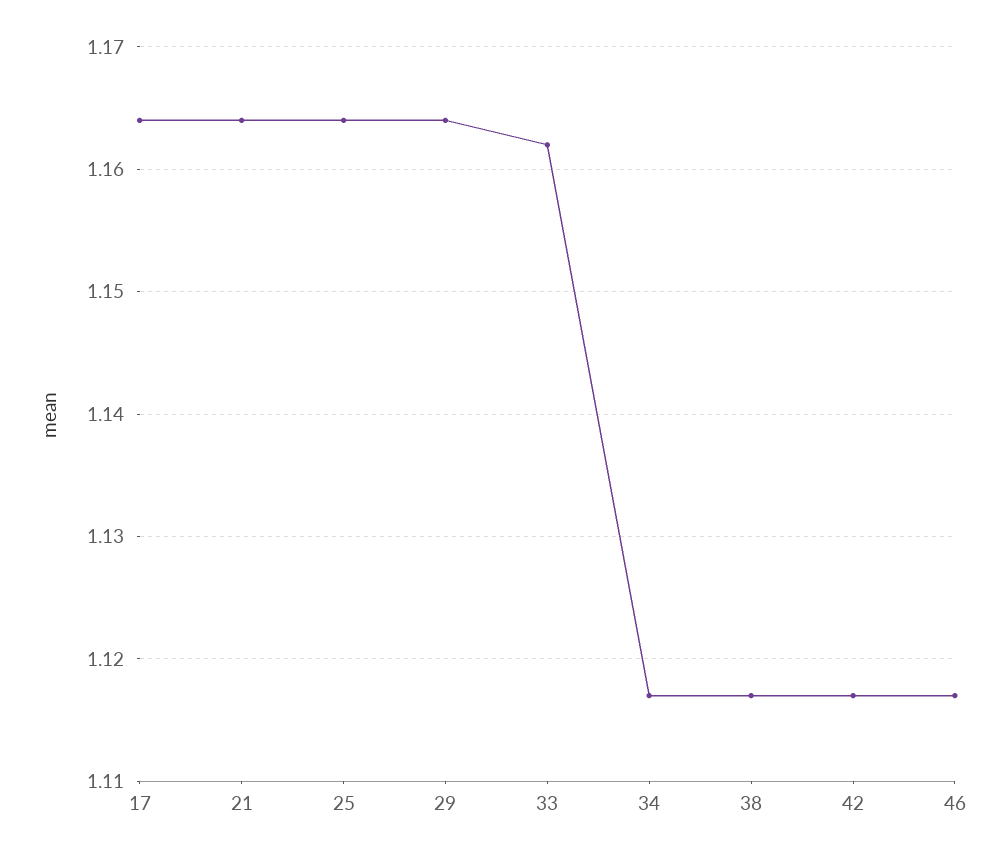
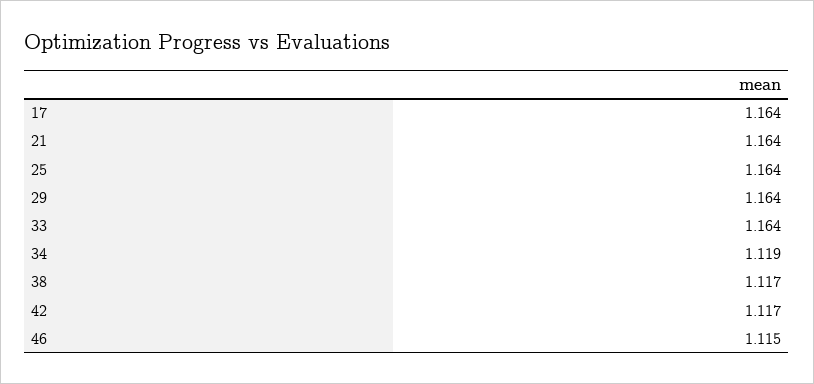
  {
    "17": 1.164,
    "21": 1.164,
    "25": 1.164,
    "29": 1.164,
-   "33": 1.162,
+   "33": 1.164,
-   "34": 1.117,
+   "34": 1.119,
    "38": 1.117,
    "42": 1.117,
-   "46": 1.117
+   "46": 1.115
  }

